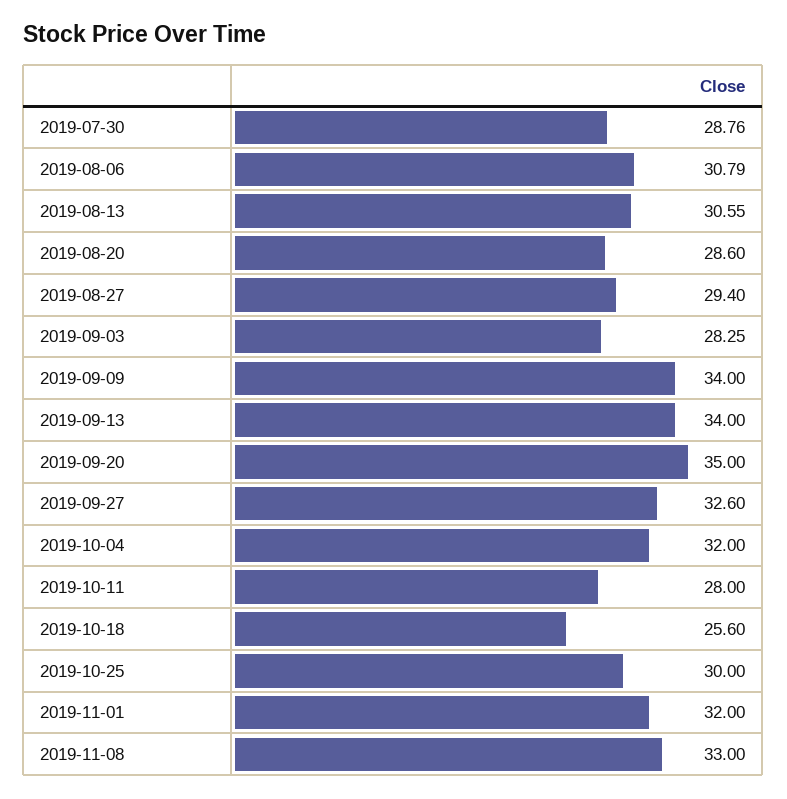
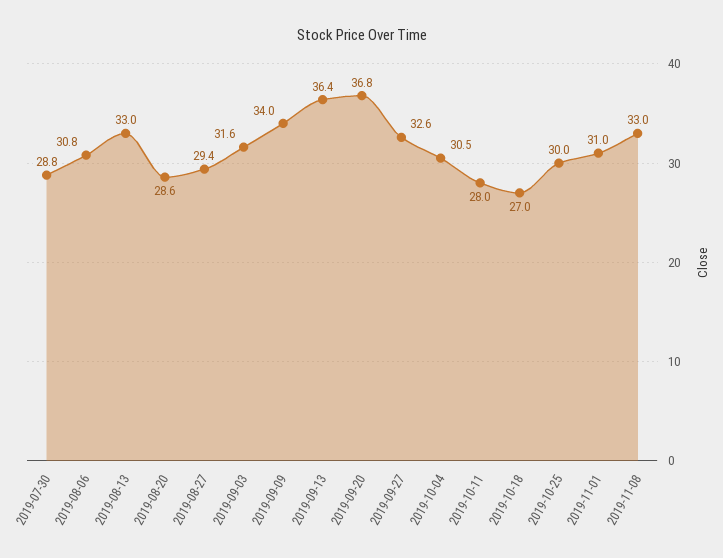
  {
    "2019-07-30": 28.76,
    "2019-08-06": 30.79,
-   "2019-08-13": 30.55,
+   "2019-08-13": 33,
    "2019-08-20": 28.6,
    "2019-08-27": 29.4,
-   "2019-09-03": 28.25,
+   "2019-09-03": 31.6,
    "2019-09-09": 34,
-   "2019-09-13": 34,
+   "2019-09-13": 36.4,
-   "2019-09-20": 35,
+   "2019-09-20": 36.8,
    "2019-09-27": 32.6,
-   "2019-10-04": 32,
+   "2019-10-04": 30.5,
    "2019-10-11": 28,
-   "2019-10-18": 25.6,
+   "2019-10-18": 27,
    "2019-10-25": 30,
-   "2019-11-01": 32,
+   "2019-11-01": 31,
    "2019-11-08": 33
  }

